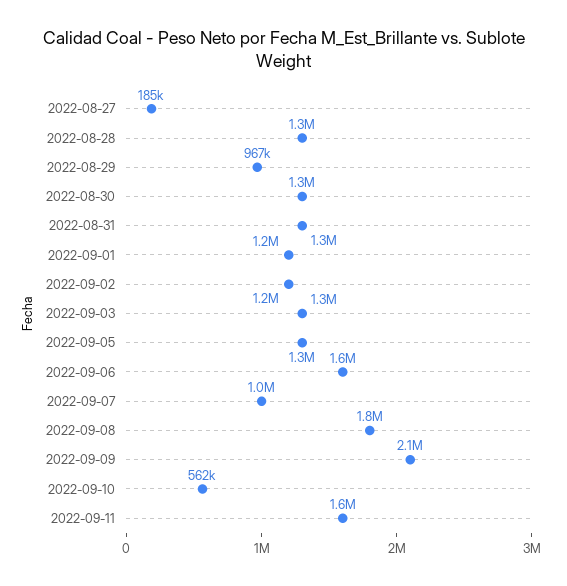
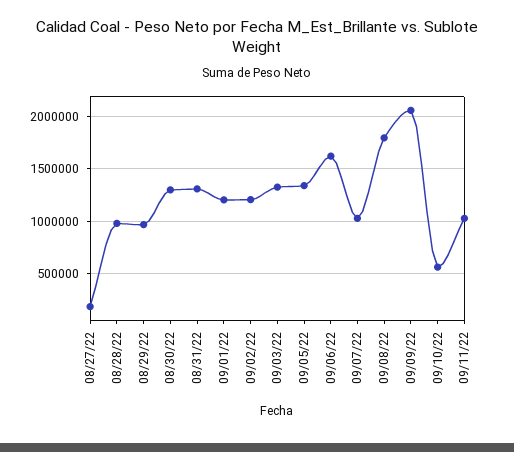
  {
    "2022-08-27": 185000,
-   "2022-08-28": 1300000,
+   "2022-08-28": 1000000,
    "2022-08-29": 967000,
    "2022-08-30": 1300000,
    "2022-08-31": 1300000,
    "2022-09-01": 1200000,
    "2022-09-02": 1200000,
    "2022-09-03": 1300000,
    "2022-09-05": 1300000,
    "2022-09-06": 1600000,
    "2022-09-07": 1000000,
    "2022-09-08": 1800000,
    "2022-09-09": 2100000,
    "2022-09-10": 562000,
-   "2022-09-11": 1600000
+   "2022-09-11": 1000000
  }

